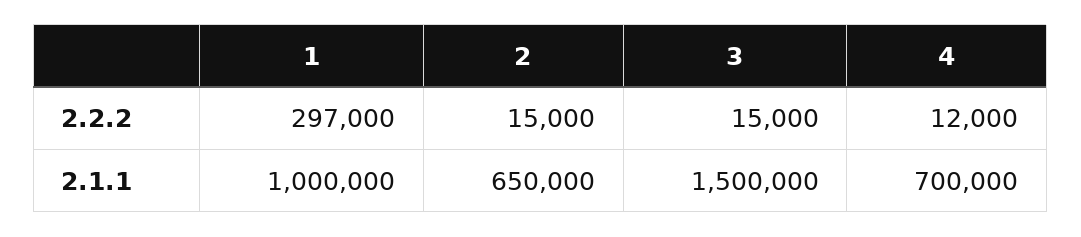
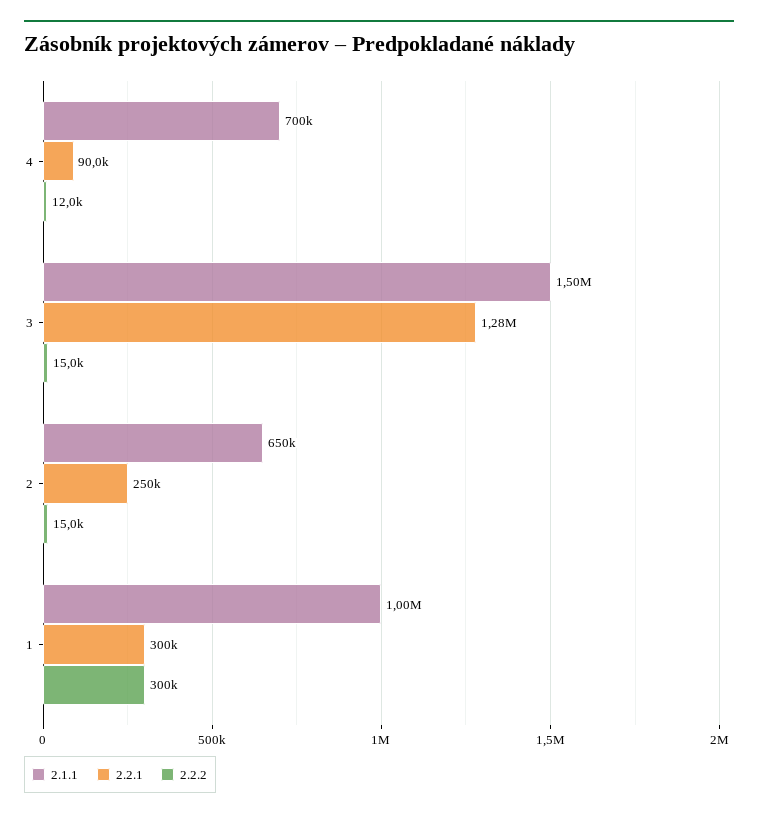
  {
    "2.2.2": {
-     "1": 297000,
+     "1": 300000,
      "2": 15000,
      "3": 15000,
      "4": 12000
    },
    "2.1.1": {
      "1": 1000000,
      "2": 650000,
      "3": 1500000,
      "4": 700000
-   }
+   },
+   "2.2.1": {
+     "4": 90000,
+     "3": 1280000,
+     "2": 250000,
+     "1": 300000
+   }
  }

